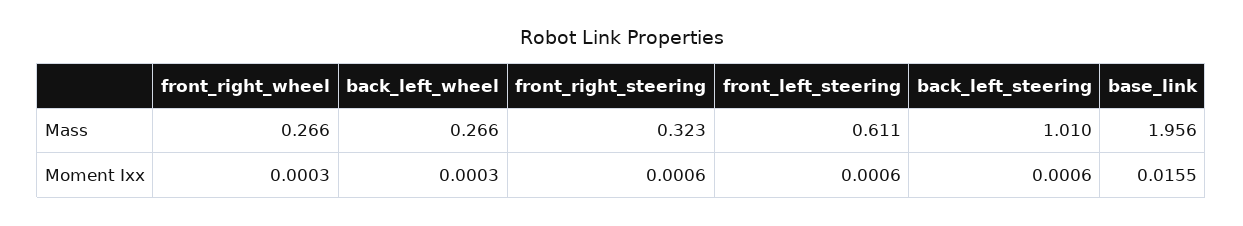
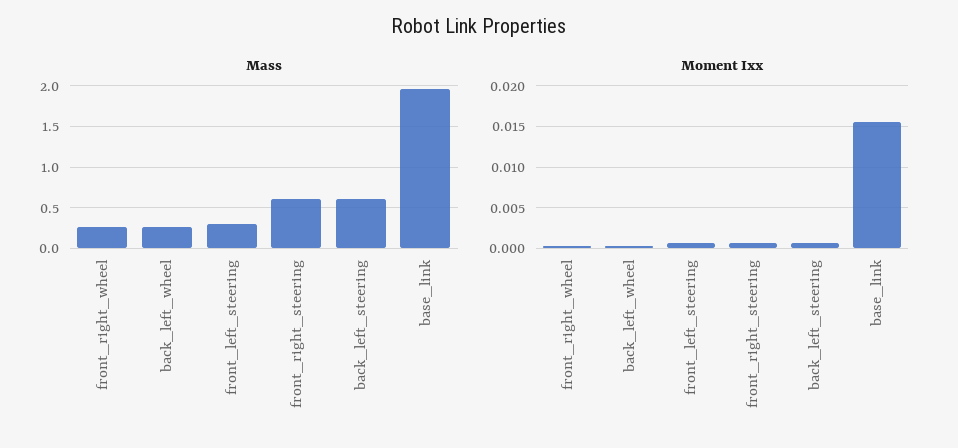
  {
    "Mass": {
      "front_right_wheel": 0.266,
      "back_left_wheel": 0.266,
-     "front_right_steering": 0.323,
+     "front_right_steering": 0.6,
-     "front_left_steering": 0.611,
+     "front_left_steering": 0.3,
-     "back_left_steering": 1.01,
+     "back_left_steering": 0.6,
      "base_link": 1.956
    },
    "Moment Ixx": {
      "front_right_wheel": 0.0003,
      "back_left_wheel": 0.0003,
      "front_right_steering": 0.0006,
      "front_left_steering": 0.0006,
      "back_left_steering": 0.0006,
      "base_link": 0.0155
    }
  }

